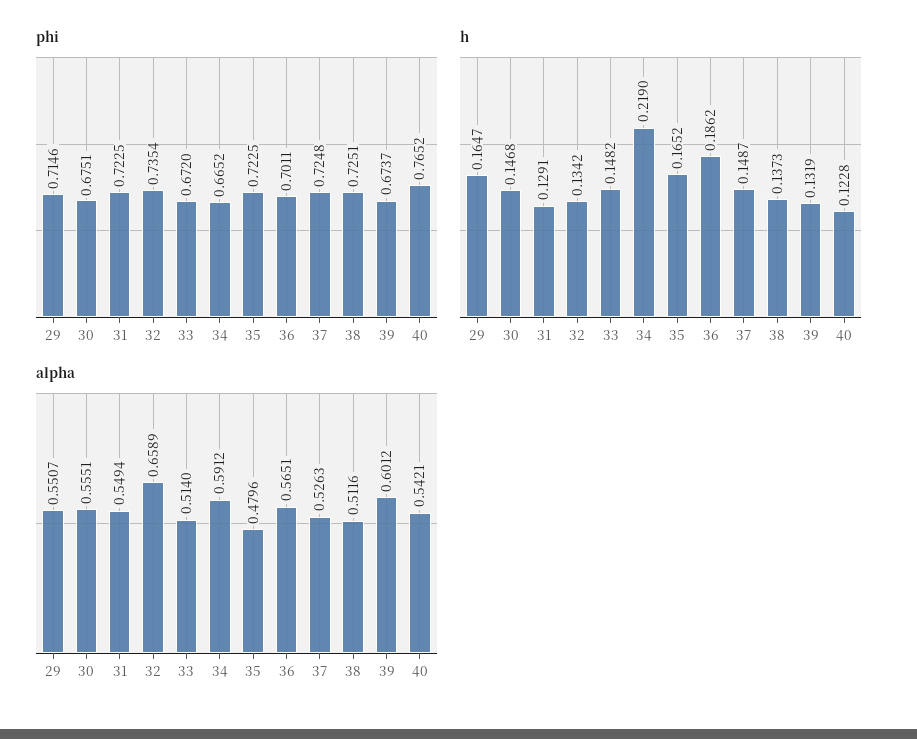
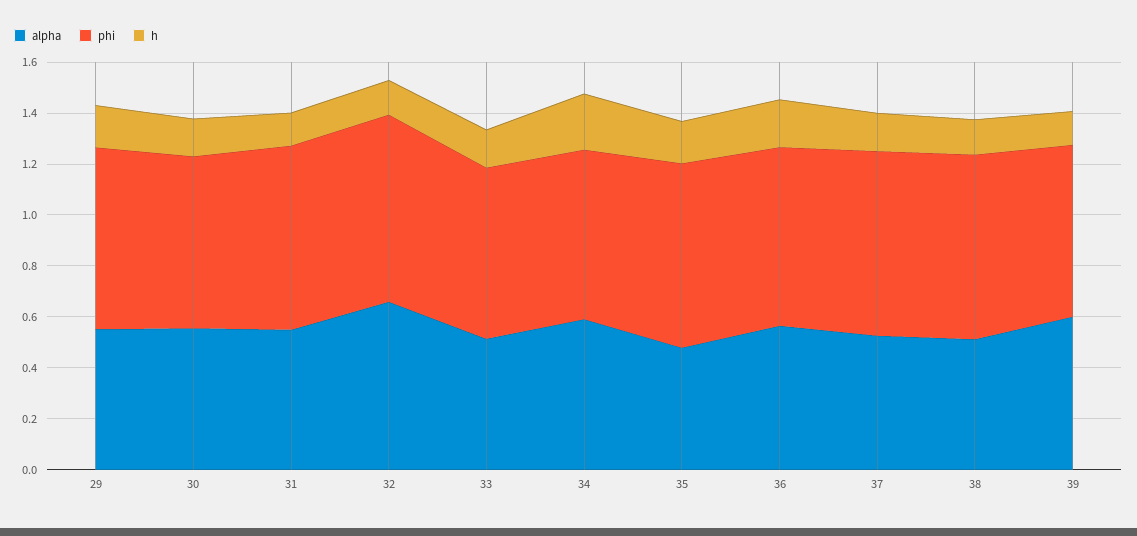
  {
    "phi": {
      "29": 0.7146,
      "30": 0.6751,
      "31": 0.7225,
      "32": 0.7354,
      "33": 0.672,
      "34": 0.6652,
      "35": 0.7225,
      "36": 0.7011,
      "37": 0.7248,
      "38": 0.7251,
-     "39": 0.6737,
+     "39": 0.6737
-     "40": 0.7652
    },
    "h": {
      "29": 0.1647,
      "30": 0.1468,
      "31": 0.1291,
      "32": 0.1342,
      "33": 0.1482,
      "34": 0.219,
      "35": 0.1652,
      "36": 0.1862,
      "37": 0.1487,
      "38": 0.1373,
-     "39": 0.1319,
+     "39": 0.1319
-     "40": 0.1228
    },
    "alpha": {
      "29": 0.5507,
      "30": 0.5551,
      "31": 0.5494,
      "32": 0.6589,
      "33": 0.514,
      "34": 0.5912,
      "35": 0.4796,
      "36": 0.5651,
      "37": 0.5263,
      "38": 0.5116,
-     "39": 0.6012,
+     "39": 0.6012
-     "40": 0.5421
    }
  }

